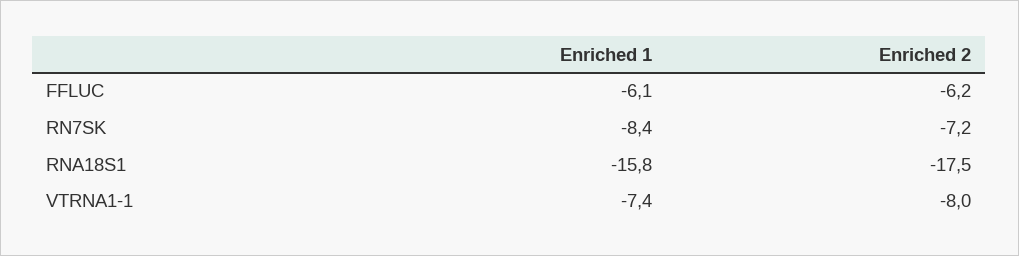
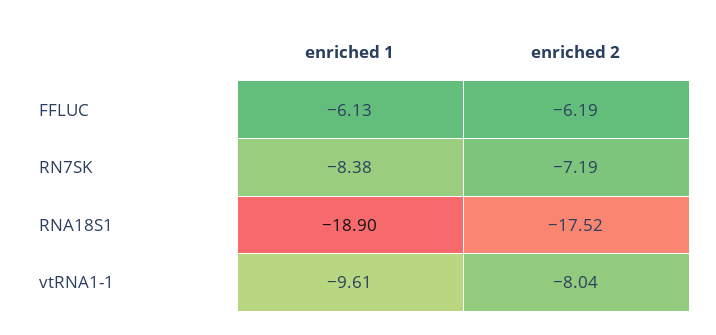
  {
    "Enriched 1": {
      "FFLUC": -6.13,
      "RN7SK": -8.38,
-     "RNA18S1": -15.8,
+     "RNA18S1": -18.9,
-     "VTRNA1-1": -7.4
+     "VTRNA1-1": -9.61
    },
    "Enriched 2": {
      "FFLUC": -6.19,
      "RN7SK": -7.19,
      "RNA18S1": -17.52,
      "VTRNA1-1": -8.04
    }
  }

